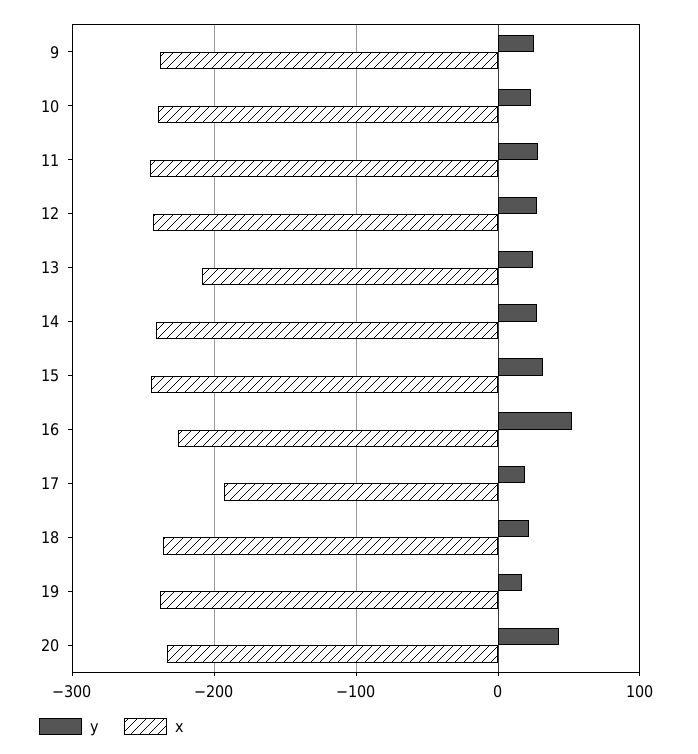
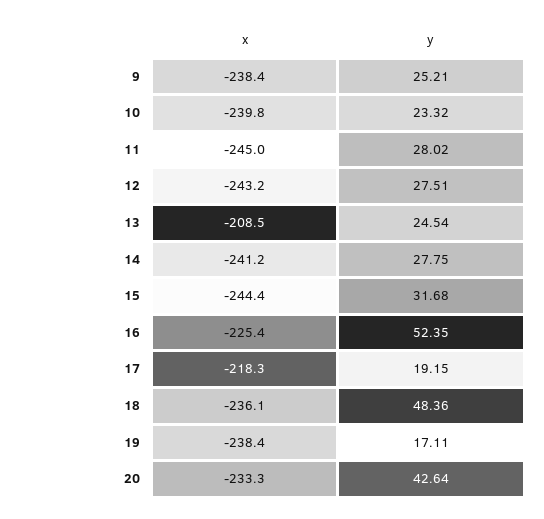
  {
    "y": {
      "9": 25.21,
      "10": 23.32,
      "11": 28.02,
      "12": 27.51,
      "13": 24.54,
      "14": 27.75,
      "15": 31.68,
      "16": 52.35,
      "17": 19.15,
-     "18": 20,
+     "18": 48.36,
      "19": 17.11,
      "20": 42.64
    },
    "x": {
      "9": -238.4,
      "10": -239.8,
      "11": -245,
      "12": -243.2,
      "13": -208.5,
      "14": -241.2,
      "15": -244.4,
      "16": -225.4,
-     "17": -190,
+     "17": -218.3,
      "18": -236.1,
      "19": -238.4,
      "20": -233.3
    }
  }

